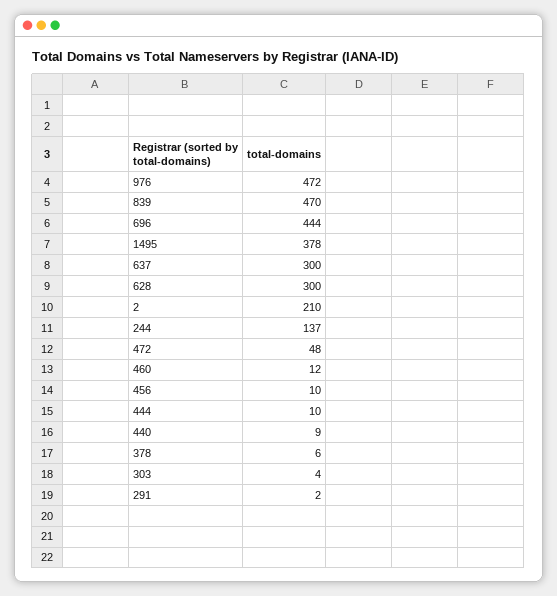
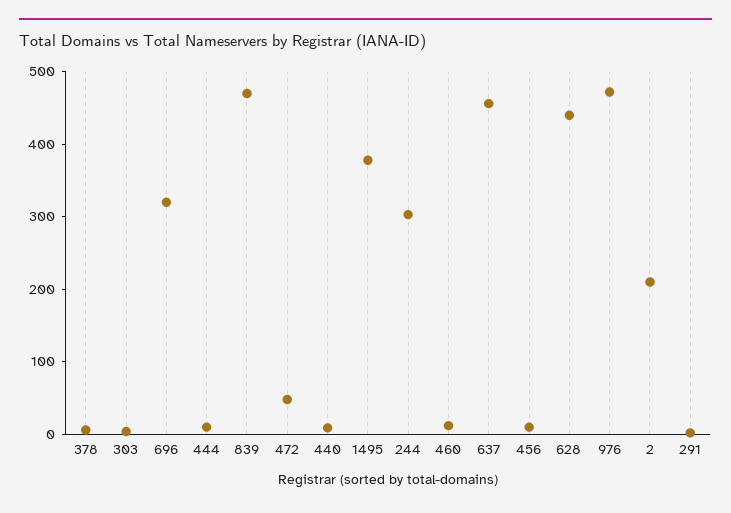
  {
    "976": 472,
    "839": 470,
-   "696": 444,
+   "696": 320,
    "1495": 378,
-   "637": 300,
+   "637": 460,
-   "628": 300,
+   "628": 440,
    "2": 210,
-   "244": 137,
+   "244": 300,
    "472": 48,
    "460": 12,
    "456": 10,
    "444": 10,
    "440": 9,
    "378": 6,
    "303": 4,
    "291": 2
  }

